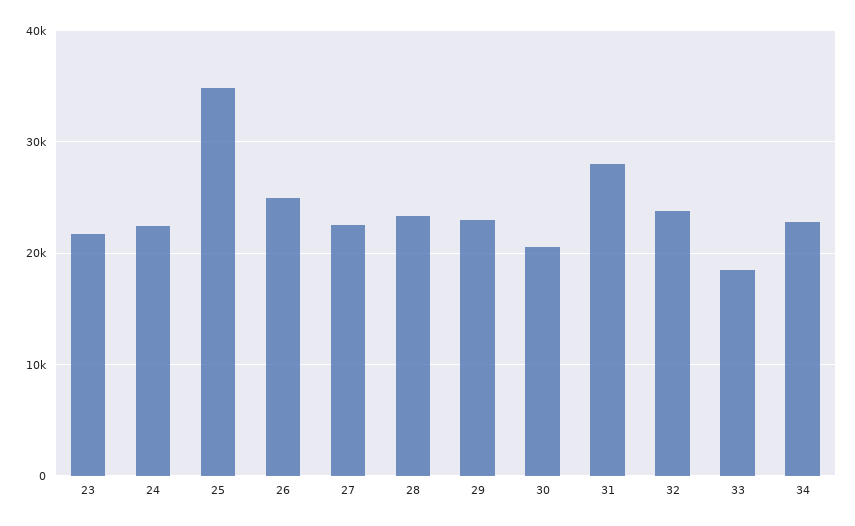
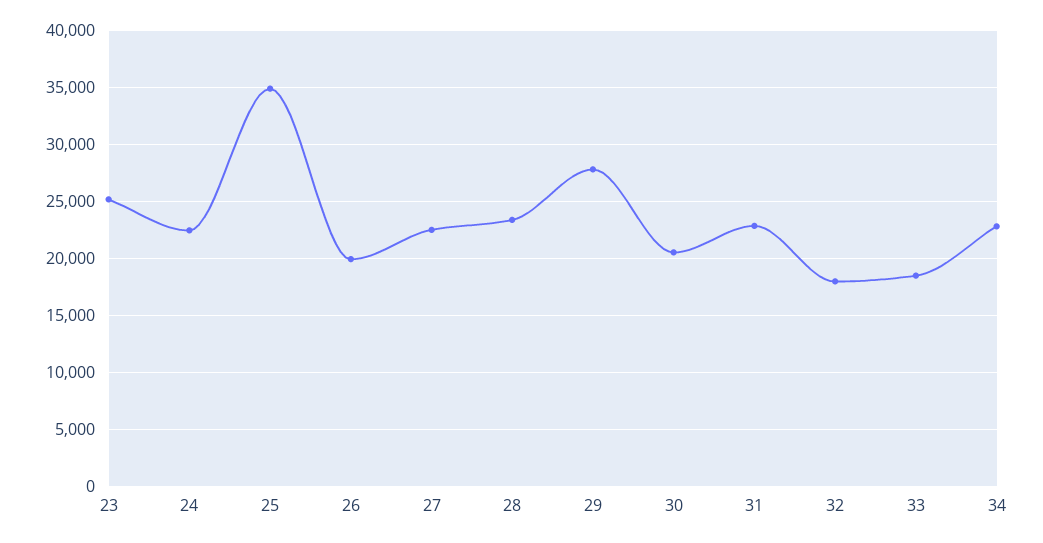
  {
-   "23": 22000,
+   "23": 25000,
    "24": 22000,
    "25": 35000,
-   "26": 25000,
+   "26": 20000,
    "27": 23000,
    "28": 23000,
-   "29": 23000,
+   "29": 28000,
    "30": 21000,
-   "31": 28000,
+   "31": 23000,
-   "32": 24000,
+   "32": 18000,
    "33": 18000,
    "34": 23000
  }

